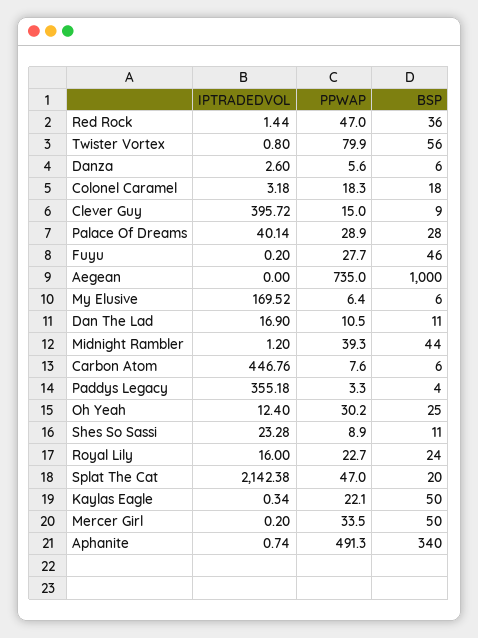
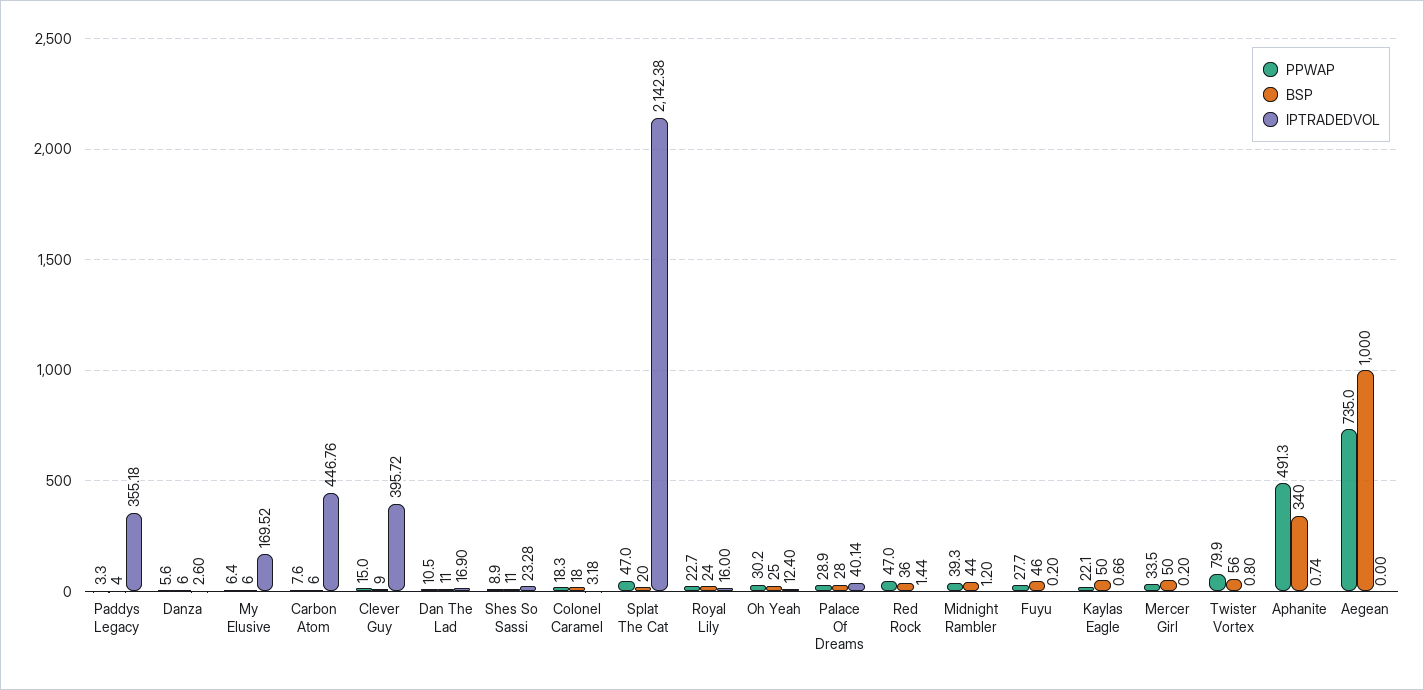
  {
    "IPTRADEDVOL": {
      "Red Rock": 1.44,
      "Twister Vortex": 0.8,
      "Danza": 2.6,
      "Colonel Caramel": 3.18,
      "Clever Guy": 395.72,
      "Palace Of Dreams": 40.14,
      "Fuyu": 0.2,
      "Aegean": 0,
      "My Elusive": 169.52,
      "Dan The Lad": 16.9,
      "Midnight Rambler": 1.2,
      "Carbon Atom": 446.76,
      "Paddys Legacy": 355.18,
      "Oh Yeah": 12.4,
      "Shes So Sassi": 23.28,
      "Royal Lily": 16,
      "Splat The Cat": 2142.38,
-     "Kaylas Eagle": 0.34,
+     "Kaylas Eagle": 0.66,
      "Mercer Girl": 0.2,
      "Aphanite": 0.74
    },
    "PPWAP": {
      "Red Rock": 47,
      "Twister Vortex": 79.9,
      "Danza": 5.6,
      "Colonel Caramel": 18.3,
      "Clever Guy": 15,
      "Palace Of Dreams": 28.9,
      "Fuyu": 27.7,
      "Aegean": 735,
      "My Elusive": 6.4,
      "Dan The Lad": 10.5,
      "Midnight Rambler": 39.3,
      "Carbon Atom": 7.6,
      "Paddys Legacy": 3.3,
      "Oh Yeah": 30.2,
      "Shes So Sassi": 8.9,
      "Royal Lily": 22.7,
      "Splat The Cat": 47,
      "Kaylas Eagle": 22.1,
      "Mercer Girl": 33.5,
      "Aphanite": 491.3
    },
    "BSP": {
      "Red Rock": 36,
      "Twister Vortex": 56,
      "Danza": 6,
      "Colonel Caramel": 18,
      "Clever Guy": 9,
      "Palace Of Dreams": 28,
      "Fuyu": 46,
      "Aegean": 1000,
      "My Elusive": 6,
      "Dan The Lad": 11,
      "Midnight Rambler": 44,
      "Carbon Atom": 6,
      "Paddys Legacy": 4,
      "Oh Yeah": 25,
      "Shes So Sassi": 11,
      "Royal Lily": 24,
      "Splat The Cat": 20,
      "Kaylas Eagle": 50,
      "Mercer Girl": 50,
      "Aphanite": 340
    }
  }

